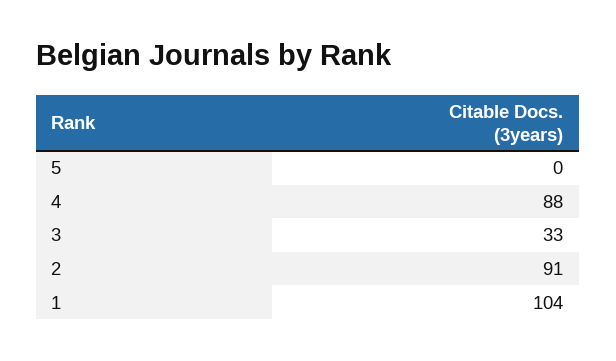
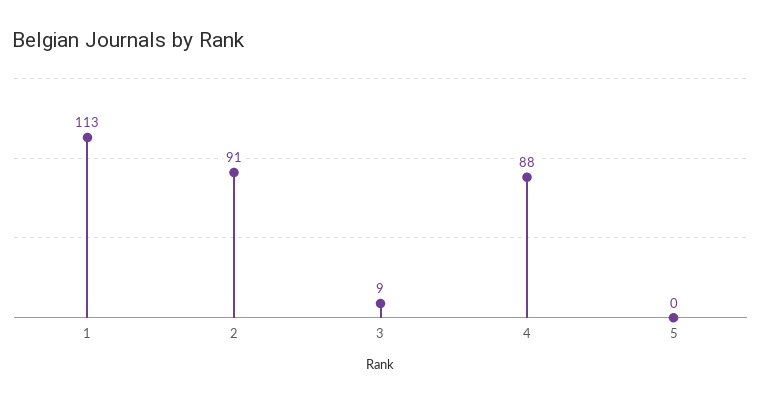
  {
    "5": 0,
    "4": 88,
-   "3": 33,
+   "3": 9,
    "2": 91,
-   "1": 104
+   "1": 113
  }

